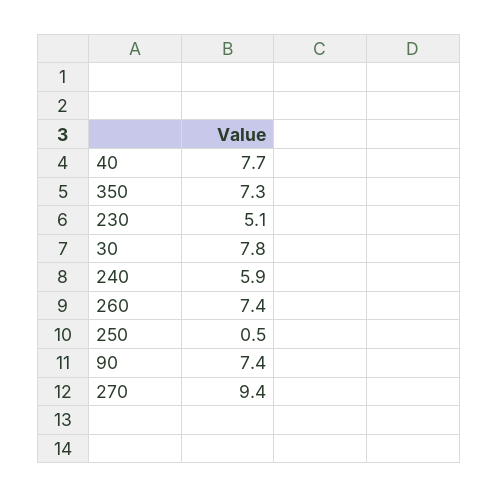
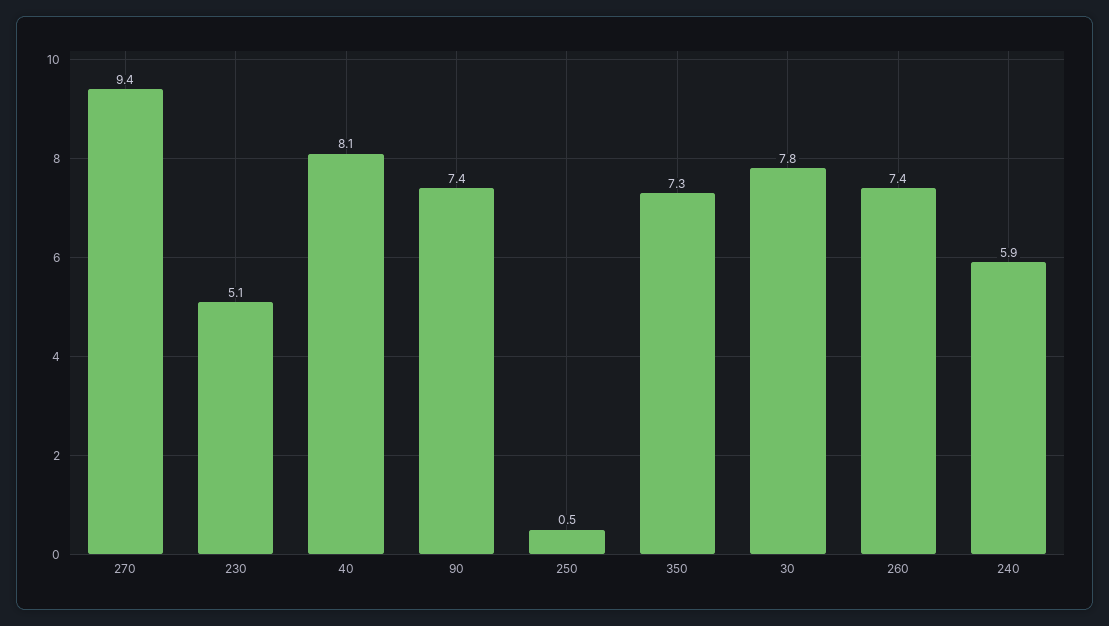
  {
-   "40": 7.7,
+   "40": 8.1,
    "350": 7.3,
    "230": 5.1,
    "30": 7.8,
    "240": 5.9,
    "260": 7.4,
    "250": 0.5,
    "90": 7.4,
    "270": 9.4
  }

